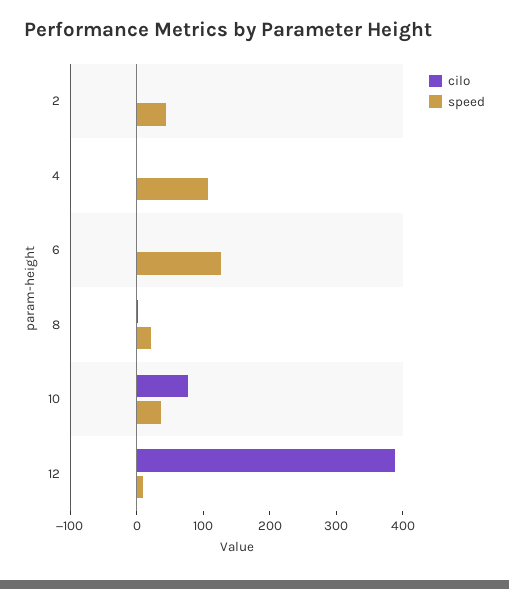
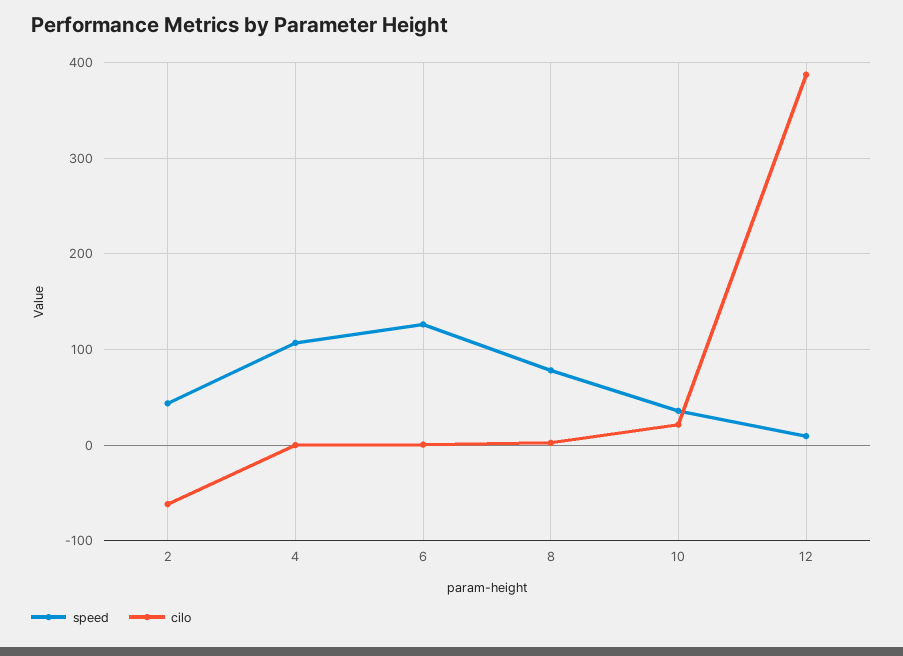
  {
    "cilo": {
-     "2": 0,
+     "2": -60,
      "4": 0,
      "6": 0,
      "8": 0,
-     "10": 80,
+     "10": 20,
      "12": 390
    },
    "speed": {
      "2": 40,
      "4": 110,
      "6": 130,
-     "8": 20,
+     "8": 80,
      "10": 40,
      "12": 10
    }
  }

